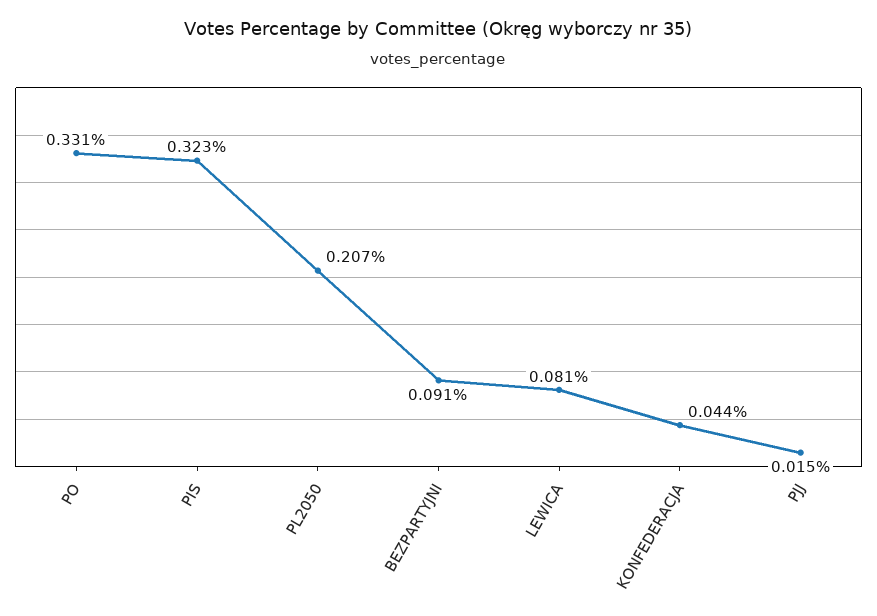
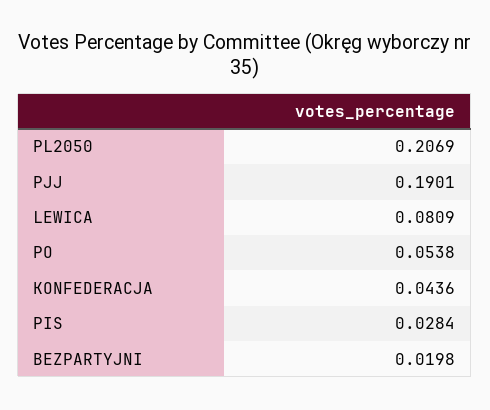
  {
-   "PO": 0.331,
+   "PO": 0.0538,
-   "PIS": 0.323,
+   "PIS": 0.0284,
    "PL2050": 0.2069,
-   "BEZPARTYJNI": 0.091,
+   "BEZPARTYJNI": 0.0198,
    "LEWICA": 0.0809,
    "KONFEDERACJA": 0.0436,
-   "PJJ": 0.015
+   "PJJ": 0.1901
  }

